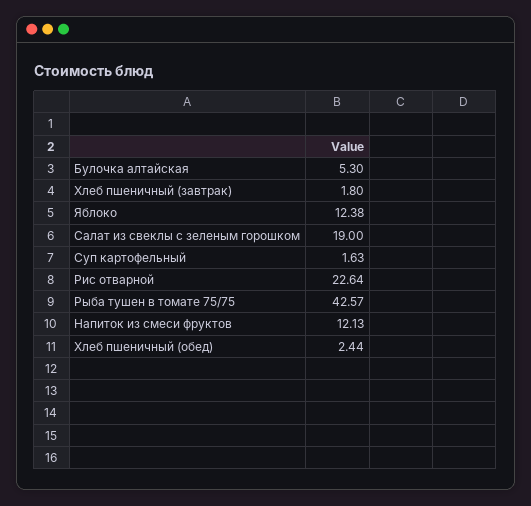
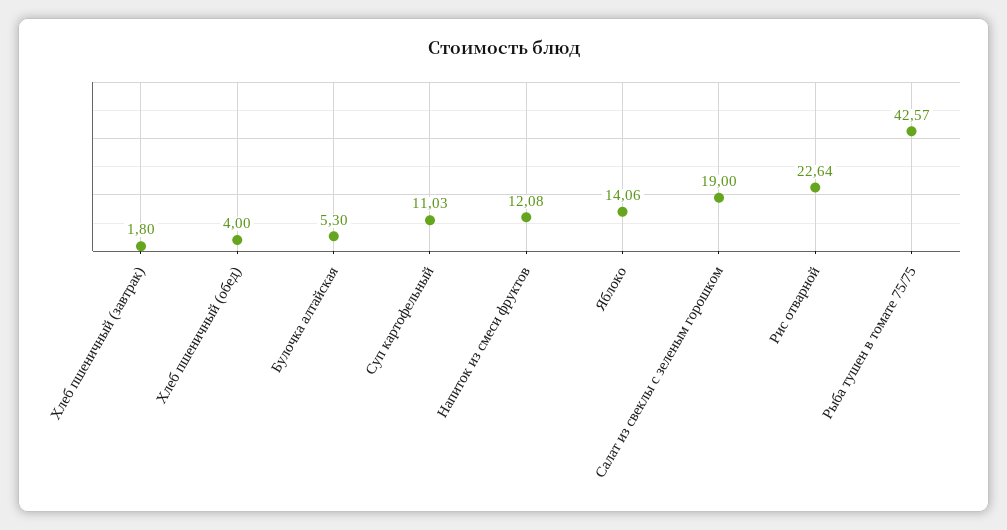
  {
    "Булочка алтайская": 5.3,
    "Хлеб пшеничный (завтрак)": 1.8,
-   "Яблоко": 12.38,
+   "Яблоко": 14.06,
    "Салат из свеклы с зеленым горошком": 19,
-   "Суп картофельный": 1.63,
+   "Суп картофельный": 11.03,
    "Рис отварной": 22.64,
    "Рыба тушен в томате 75/75": 42.57,
-   "Напиток из смеси фруктов": 12.13,
+   "Напиток из смеси фруктов": 12.08,
-   "Хлеб пшеничный (обед)": 2.44
+   "Хлеб пшеничный (обед)": 4
  }

